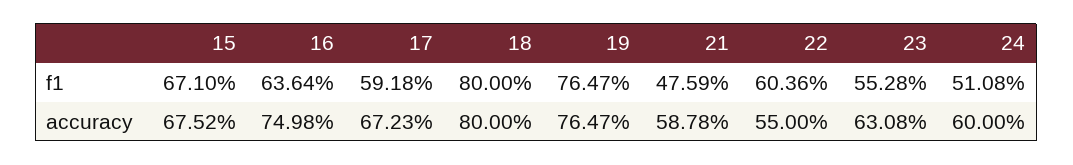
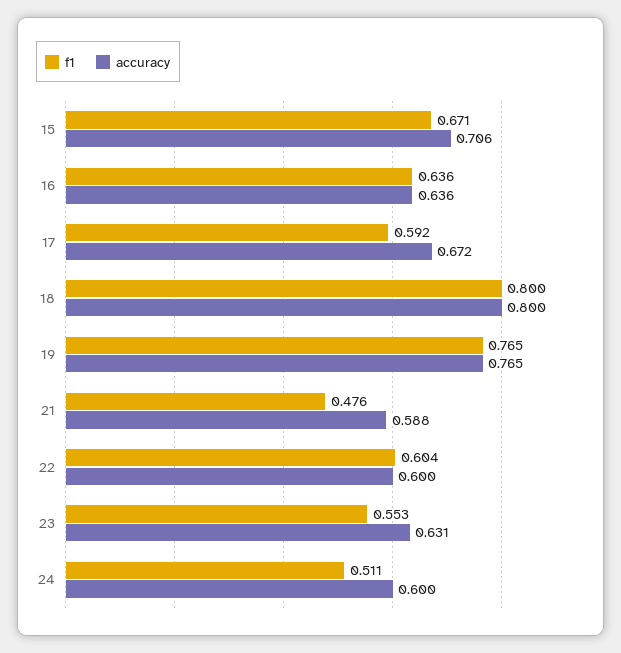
  {
    "f1": {
      "15": 0.671,
      "16": 0.6364,
      "17": 0.5918,
      "18": 0.8,
      "19": 0.7647,
      "21": 0.4759,
      "22": 0.6036,
      "23": 0.5528,
      "24": 0.5108
    },
    "accuracy": {
-     "15": 0.6752,
+     "15": 0.706,
-     "16": 0.7498,
+     "16": 0.636,
      "17": 0.6723,
      "18": 0.8,
      "19": 0.7647,
      "21": 0.5878,
-     "22": 0.55,
+     "22": 0.6,
      "23": 0.6308,
      "24": 0.6
    }
  }

